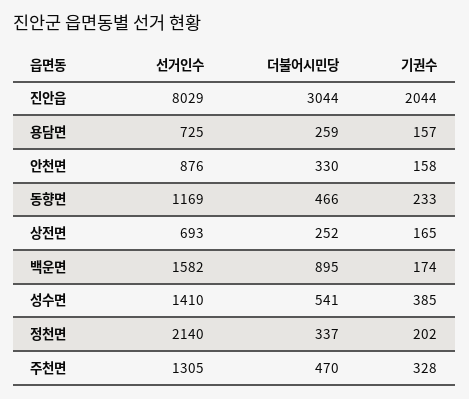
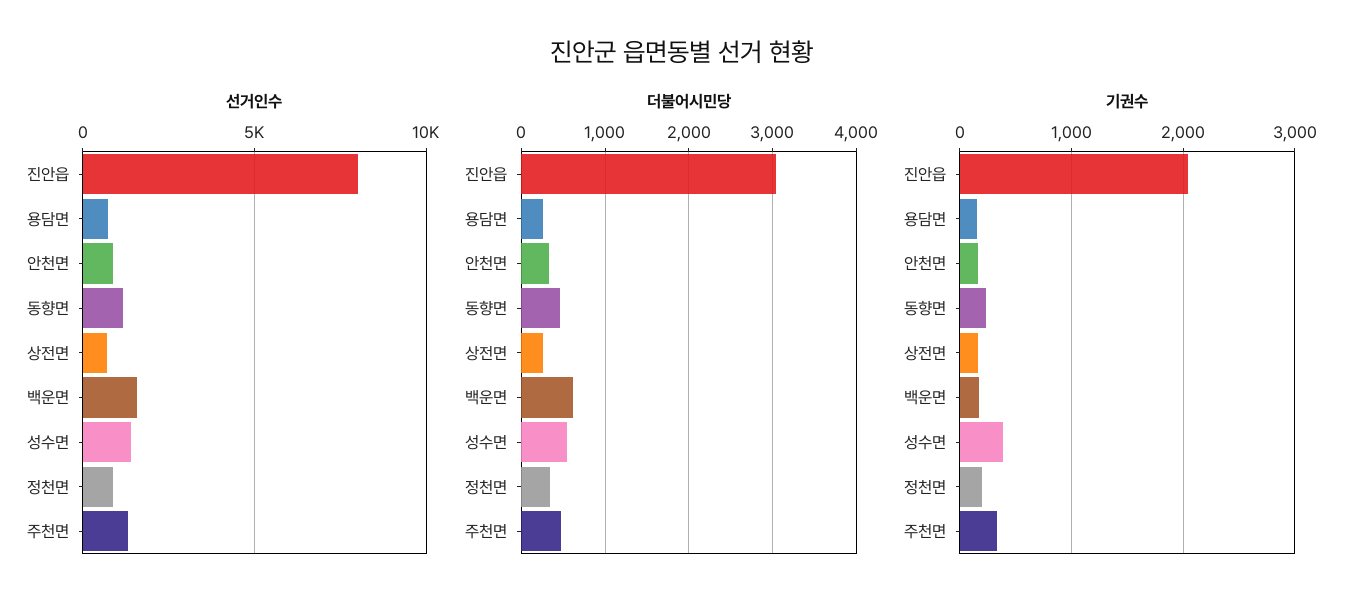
  {
    "선거인수": {
      "진안읍": 8029,
      "용담면": 725,
      "안천면": 876,
      "동향면": 1169,
      "상전면": 693,
      "백운면": 1582,
      "성수면": 1410,
-     "정천면": 2140,
+     "정천면": 1000,
      "주천면": 1305
    },
    "더불어시민당": {
      "진안읍": 3044,
      "용담면": 259,
      "안천면": 330,
      "동향면": 466,
      "상전면": 252,
-     "백운면": 895,
+     "백운면": 600,
      "성수면": 541,
      "정천면": 337,
      "주천면": 470
    },
    "기권수": {
      "진안읍": 2044,
      "용담면": 157,
      "안천면": 158,
      "동향면": 233,
      "상전면": 165,
      "백운면": 174,
      "성수면": 385,
      "정천면": 202,
      "주천면": 328
    }
  }

